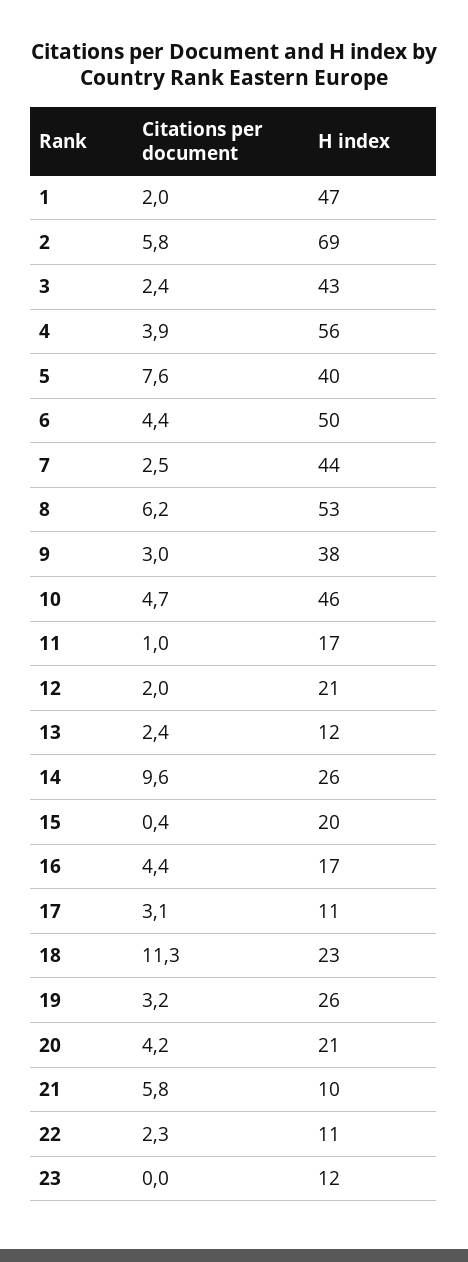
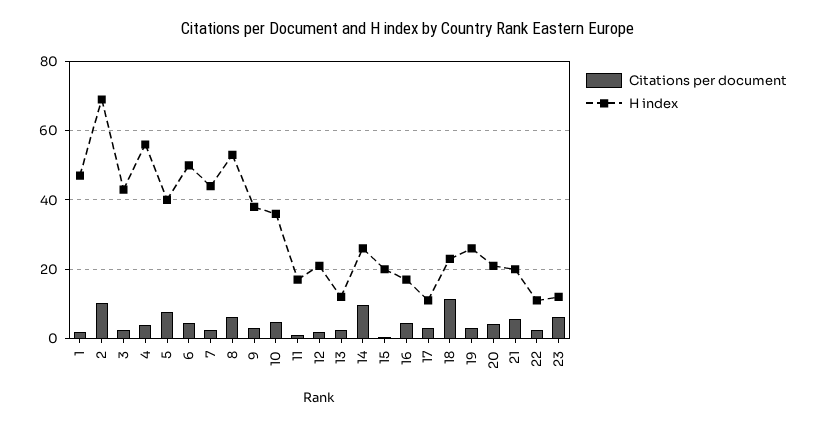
  {
    "Citations per document": {
      "1": 2,
-     "2": 5.8,
+     "2": 10,
      "3": 2.4,
      "4": 3.9,
      "5": 7.6,
      "6": 4.4,
      "7": 2.5,
      "8": 6.2,
      "9": 3,
      "10": 4.7,
      "11": 1,
      "12": 2,
      "13": 2.4,
      "14": 9.6,
      "15": 0.4,
      "16": 4.4,
      "17": 3.1,
      "18": 11.3,
      "19": 3.2,
      "20": 4.2,
      "21": 5.8,
      "22": 2.3,
-     "23": 0
+     "23": 6
    },
    "H index": {
      "1": 47,
      "2": 69,
      "3": 43,
      "4": 56,
      "5": 40,
      "6": 50,
      "7": 44,
      "8": 53,
      "9": 38,
-     "10": 46,
+     "10": 36,
      "11": 17,
      "12": 21,
      "13": 12,
      "14": 26,
      "15": 20,
      "16": 17,
      "17": 11,
      "18": 23,
      "19": 26,
      "20": 21,
-     "21": 10,
+     "21": 20,
      "22": 11,
      "23": 12
    }
  }

